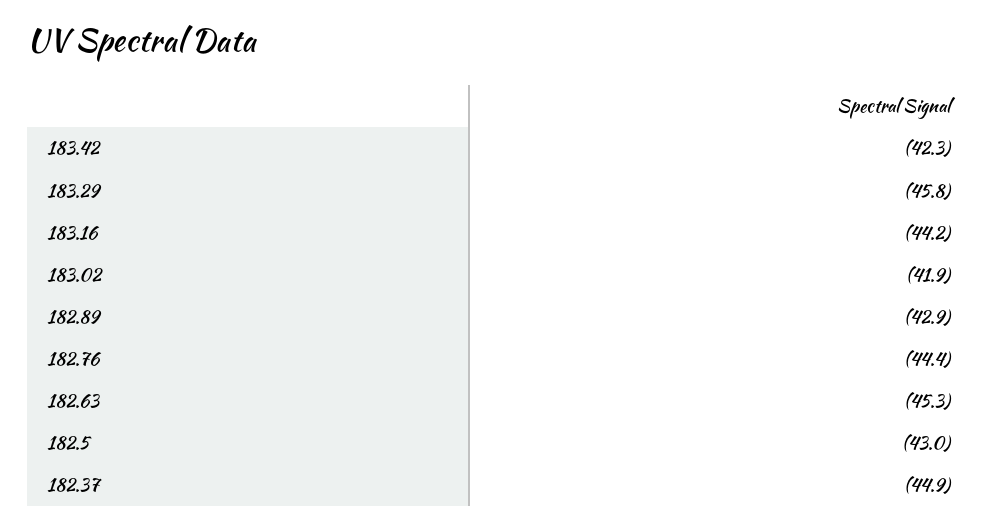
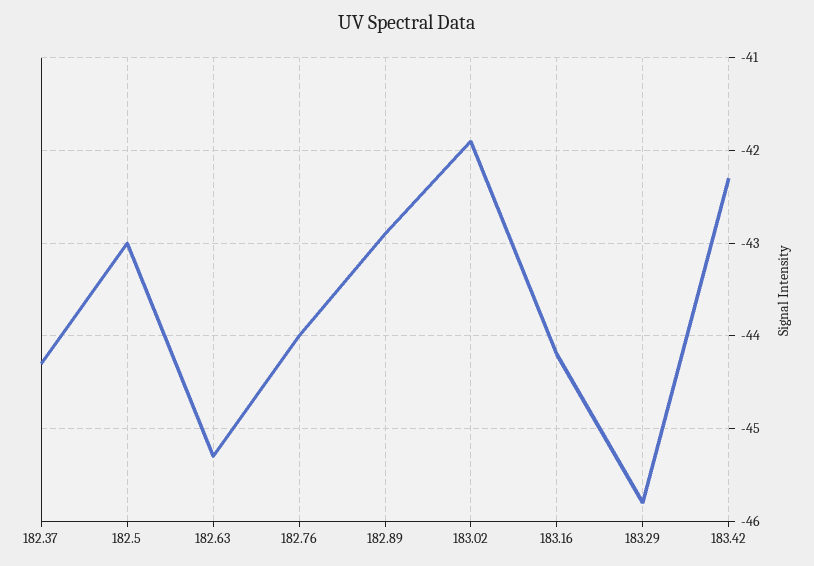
  {
    "183.42": -42.3,
    "183.29": -45.8,
    "183.16": -44.2,
    "183.02": -41.9,
    "182.89": -42.9,
-   "182.76": -44.4,
+   "182.76": -44,
    "182.63": -45.3,
    "182.5": -43,
-   "182.37": -44.9
+   "182.37": -44.3
  }

